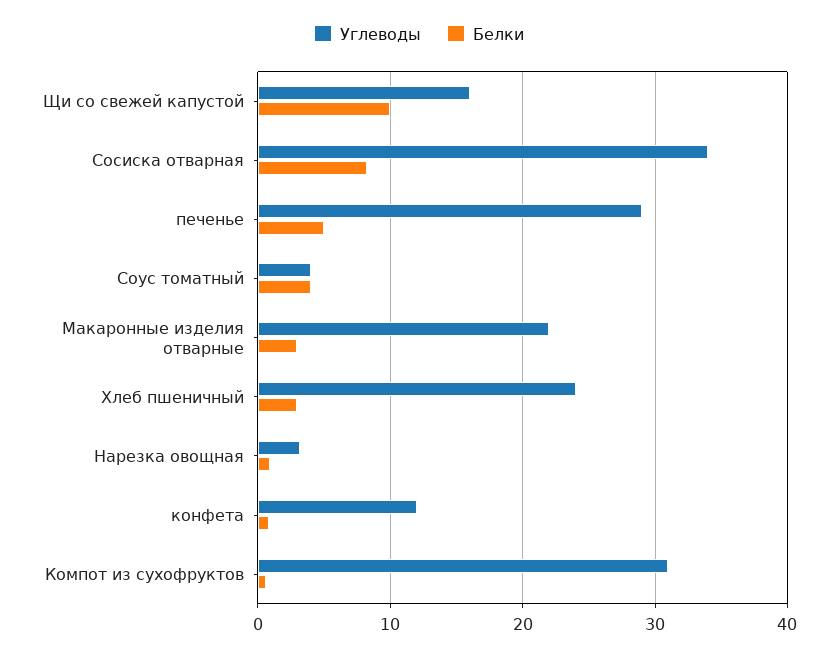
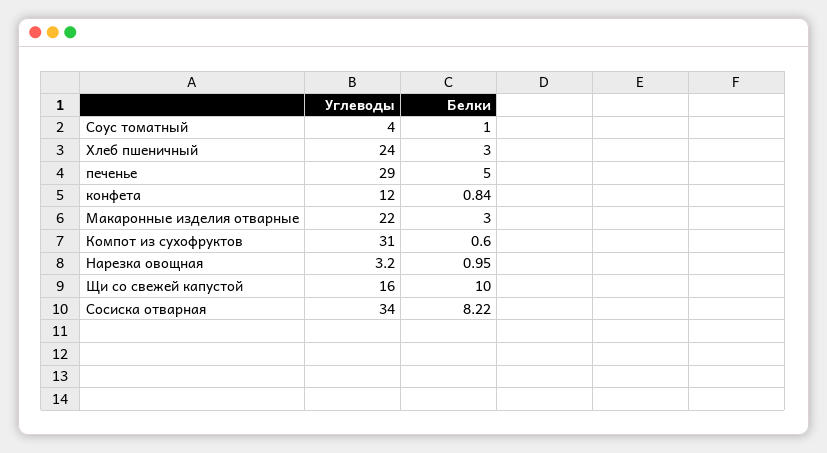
  {
    "Углеводы": {
      "Щи со свежей капустой": 16,
      "Сосиска отварная": 34,
      "печенье": 29,
      "Соус томатный": 4,
      "Макаронные изделия отварные": 22,
      "Хлеб пшеничный": 24,
      "Нарезка овощная": 3.2,
      "конфета": 12,
      "Компот из сухофруктов": 31
    },
    "Белки": {
      "Щи со свежей капустой": 10,
      "Сосиска отварная": 8.22,
      "печенье": 5,
-     "Соус томатный": 4,
+     "Соус томатный": 1,
      "Макаронные изделия отварные": 3,
      "Хлеб пшеничный": 3,
      "Нарезка овощная": 0.95,
      "конфета": 0.84,
      "Компот из сухофруктов": 0.6
    }
  }

